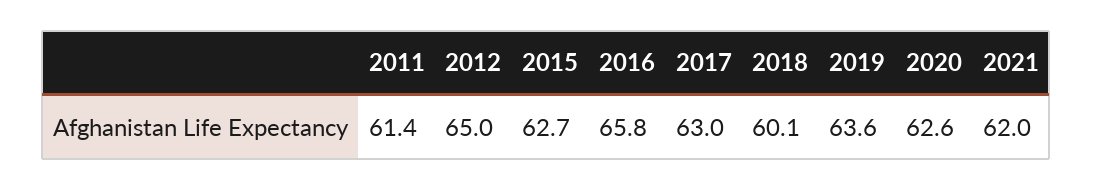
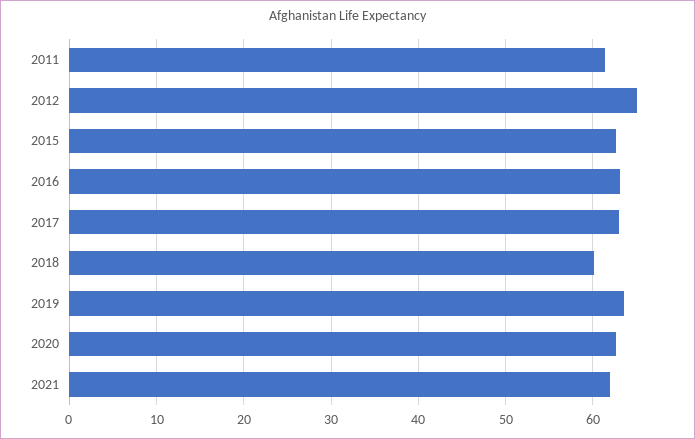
  {
    "2011": 61.4,
    "2012": 65,
    "2015": 62.7,
-   "2016": 65.8,
+   "2016": 63,
    "2017": 63,
    "2018": 60.1,
    "2019": 63.6,
    "2020": 62.6,
    "2021": 62
  }

